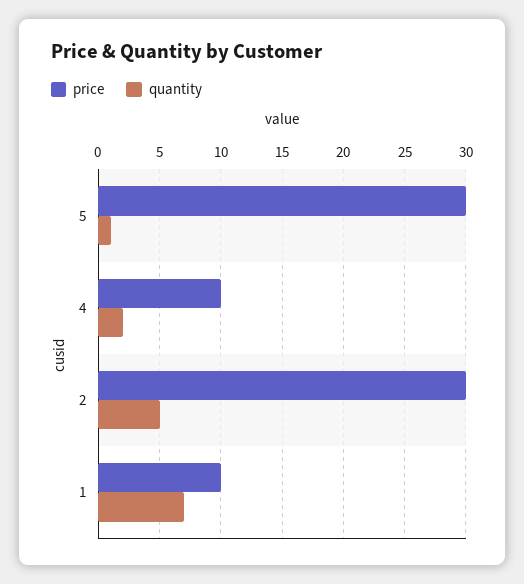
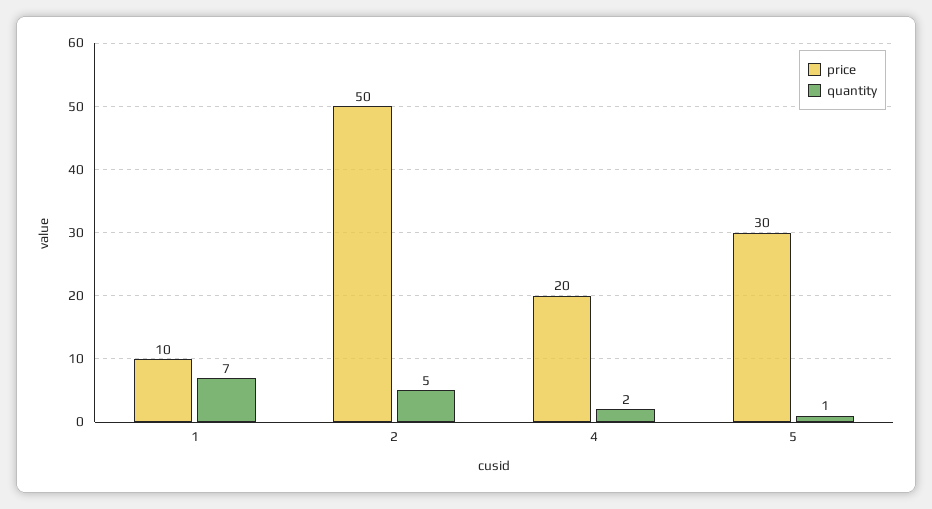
  {
    "price": {
      "5": 30,
-     "4": 10,
+     "4": 20,
-     "2": 30,
+     "2": 50,
      "1": 10
    },
    "quantity": {
      "5": 1,
      "4": 2,
      "2": 5,
      "1": 7
    }
  }

